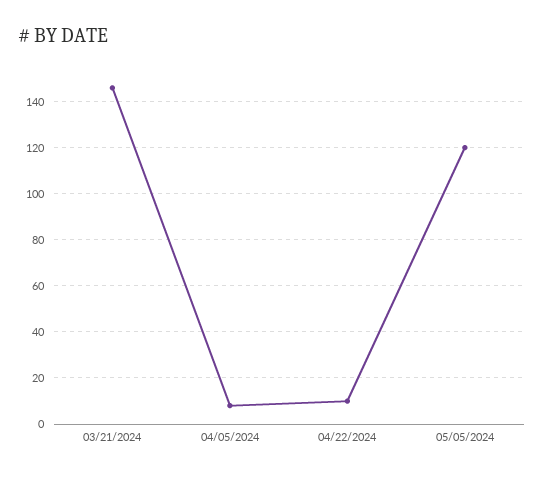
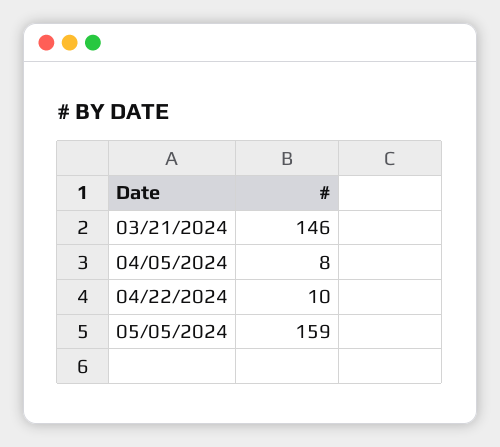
  {
    "03/21/2024": 146,
    "04/05/2024": 8,
    "04/22/2024": 10,
-   "05/05/2024": 120
+   "05/05/2024": 159
  }

